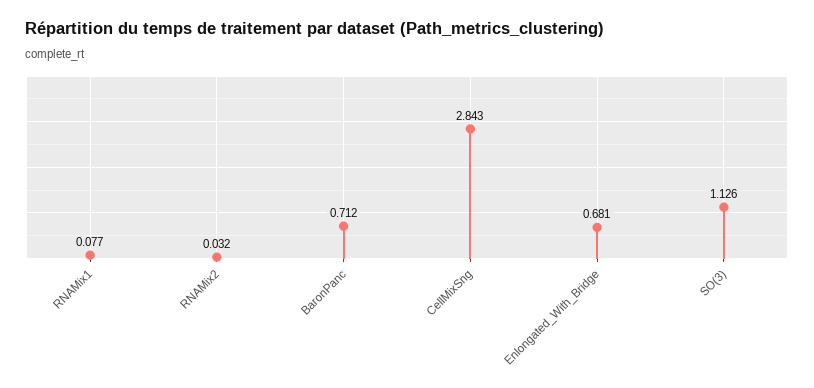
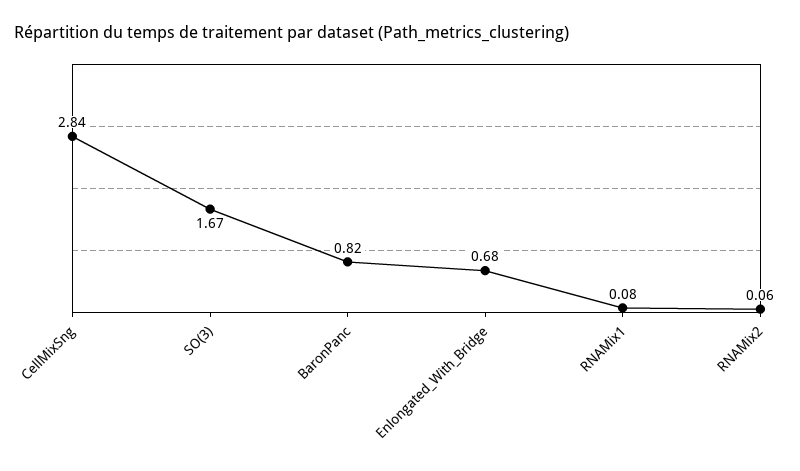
  {
    "RNAMix1": 0.077,
-   "RNAMix2": 0.032,
+   "RNAMix2": 0.06,
-   "BaronPanc": 0.712,
+   "BaronPanc": 0.82,
    "CellMixSng": 2.843,
    "Enlongated_With_Bridge": 0.681,
-   "SO(3)": 1.126
+   "SO(3)": 1.67
  }

